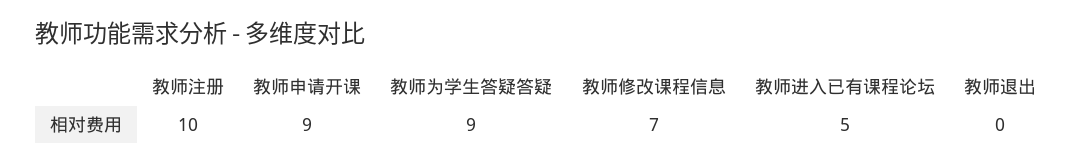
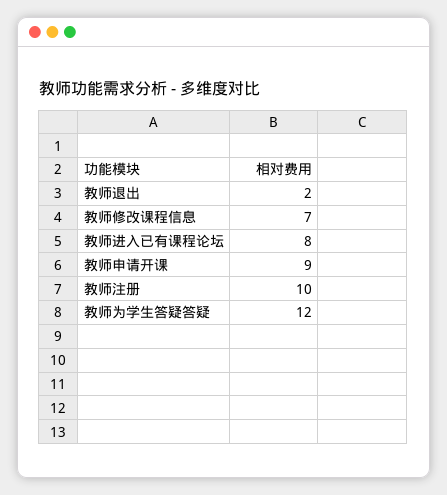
  {
    "教师注册": 10,
    "教师申请开课": 9,
-   "教师为学生答疑答疑": 9,
+   "教师为学生答疑答疑": 12,
    "教师修改课程信息": 7,
-   "教师进入已有课程论坛": 5,
+   "教师进入已有课程论坛": 8,
-   "教师退出": 0
+   "教师退出": 2
  }

